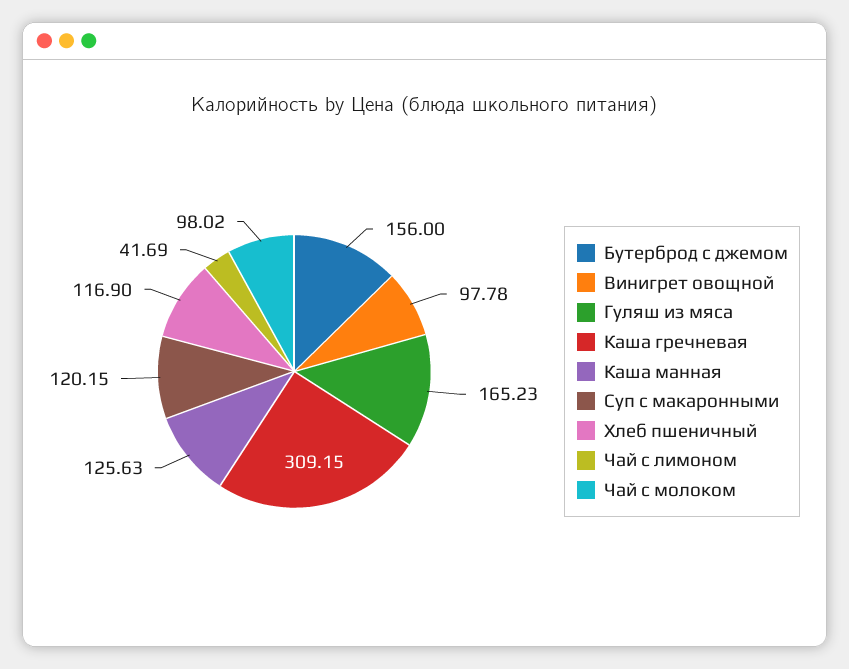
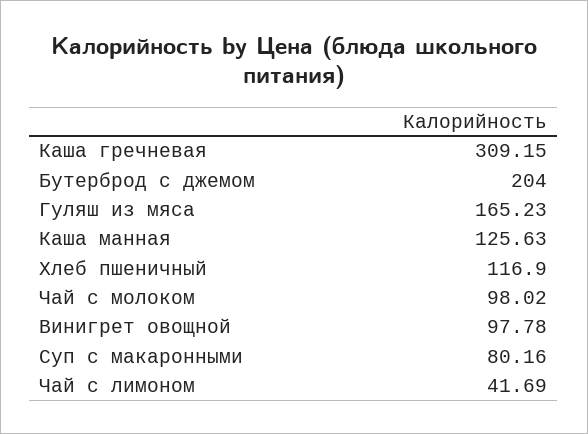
  {
-   "Бутерброд с джемом": 156,
+   "Бутерброд с джемом": 204,
    "Винигрет овощной": 97.78,
    "Гуляш из мяса": 165.23,
    "Каша гречневая": 309.15,
    "Каша манная": 125.63,
-   "Суп с макаронными": 120.15,
+   "Суп с макаронными": 80.16,
    "Хлеб пшеничный": 116.9,
    "Чай с лимоном": 41.69,
    "Чай с молоком": 98.02
  }

